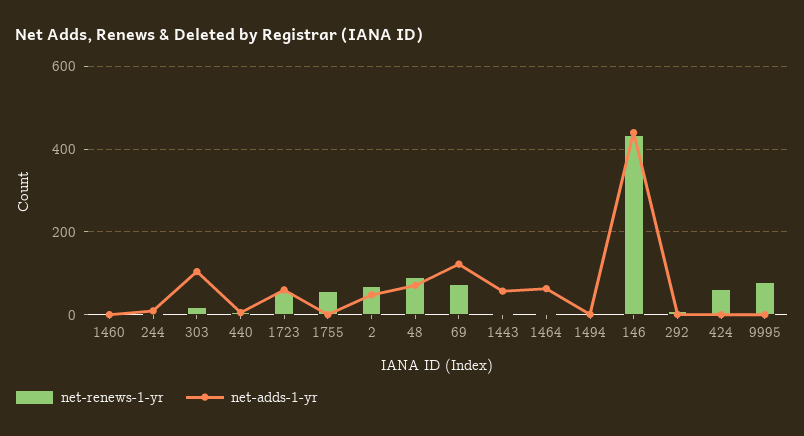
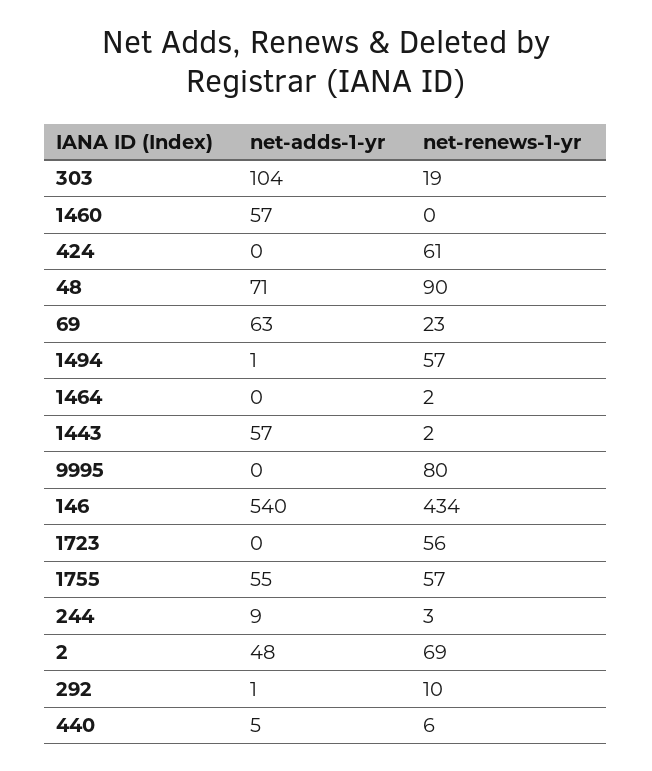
  {
    "net-renews-1-yr": {
      "1460": 0,
      "244": 3,
      "303": 19,
      "440": 6,
      "1723": 56,
      "1755": 57,
      "2": 69,
      "48": 90,
-     "69": 80,
+     "69": 23,
      "1443": 2,
      "1464": 2,
-     "1494": 0,
+     "1494": 57,
      "146": 434,
      "292": 10,
      "424": 61,
      "9995": 80
    },
    "net-adds-1-yr": {
-     "1460": 0,
+     "1460": 57,
      "244": 9,
      "303": 104,
      "440": 5,
-     "1723": 60,
+     "1723": 0,
-     "1755": 0,
+     "1755": 55,
      "2": 48,
      "48": 71,
-     "69": 120,
+     "69": 63,
      "1443": 57,
-     "1464": 60,
+     "1464": 0,
      "1494": 1,
-     "146": 440,
+     "146": 540,
      "292": 1,
      "424": 0,
      "9995": 0
    }
  }

